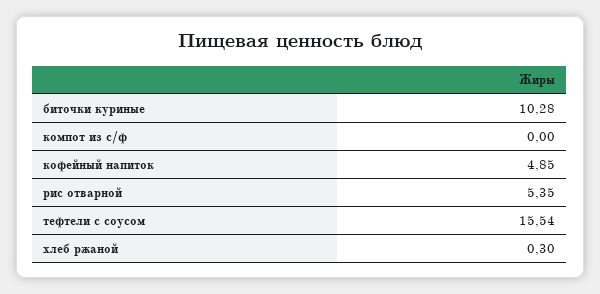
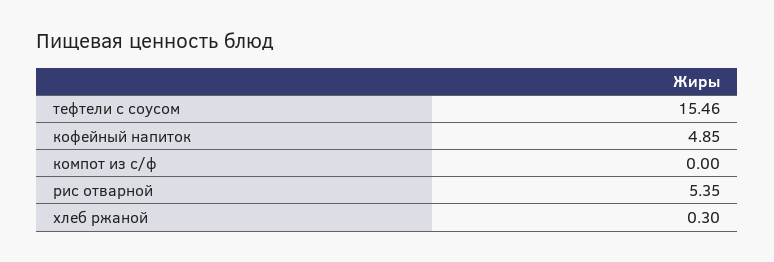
  {
-   "биточки куриные": 10.28,
    "компот из с/ф": 0,
    "кофейный напиток": 4.85,
    "рис отварной": 5.35,
-   "тефтели с соусом": 15.54,
+   "тефтели с соусом": 15.46,
    "хлеб ржаной": 0.3
  }

